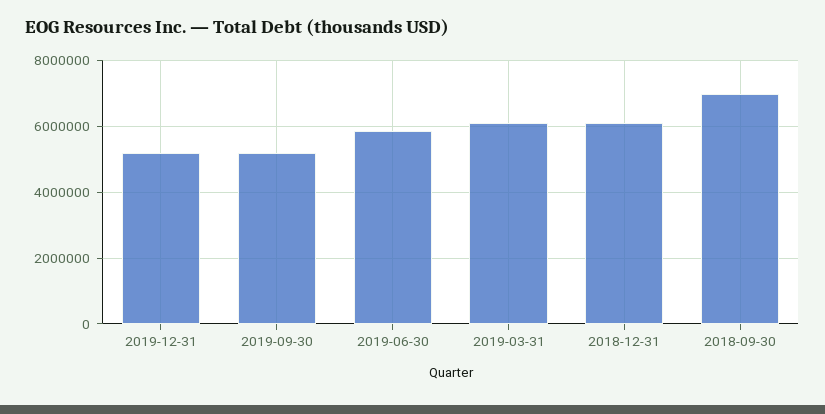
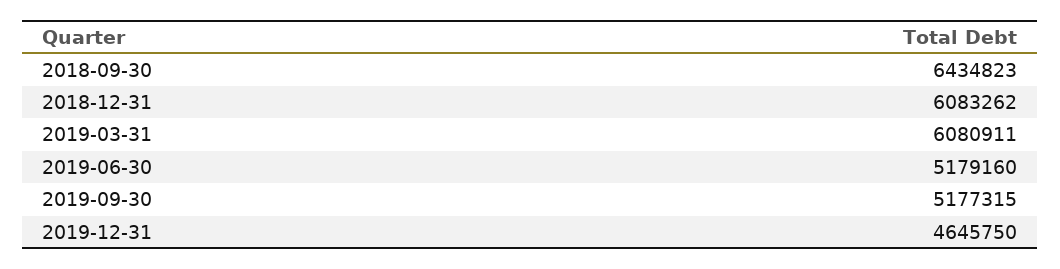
  {
-   "2019-12-31": 5200000,
+   "2019-12-31": 4645750,
    "2019-09-30": 5177315,
-   "2019-06-30": 5800000,
+   "2019-06-30": 5179160,
    "2019-03-31": 6080911,
    "2018-12-31": 6083262,
-   "2018-09-30": 7000000
+   "2018-09-30": 6434823
  }

